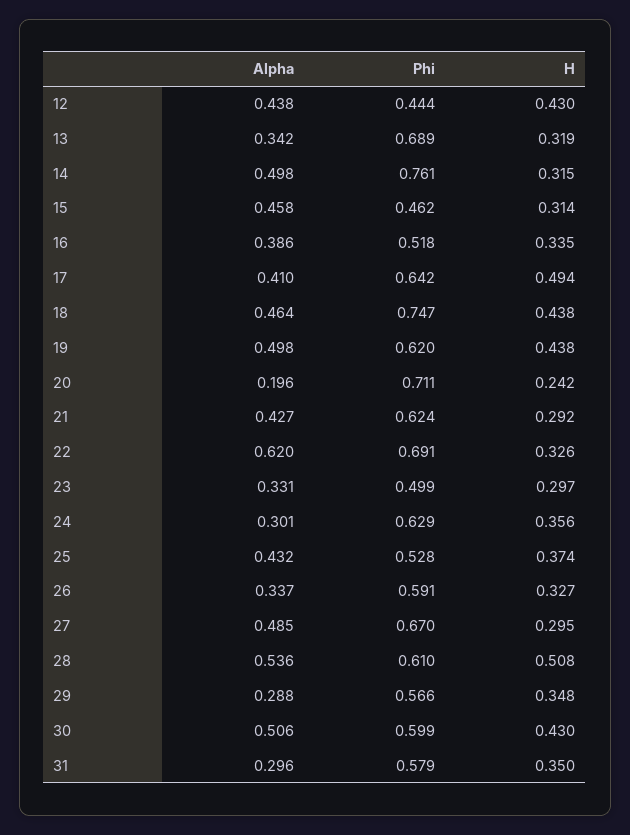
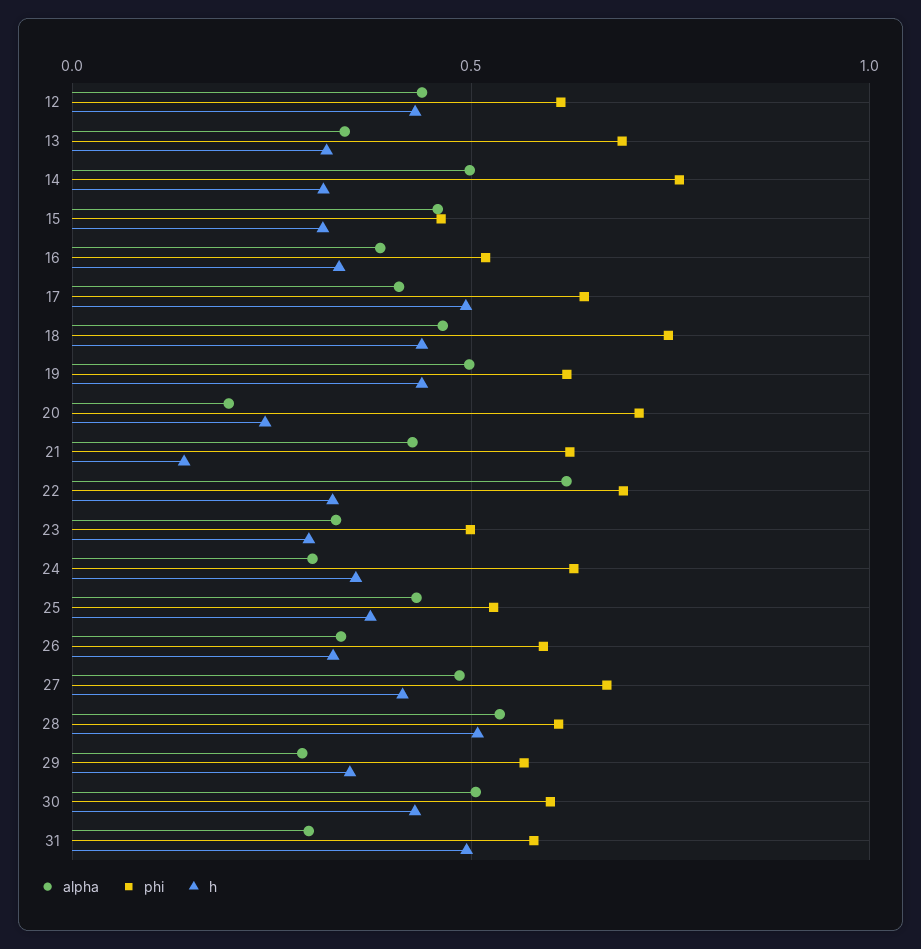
  {
    "Alpha": {
      "12": 0.438,
      "13": 0.342,
      "14": 0.498,
      "15": 0.458,
      "16": 0.386,
      "17": 0.41,
      "18": 0.464,
      "19": 0.498,
      "20": 0.196,
      "21": 0.427,
      "22": 0.62,
      "23": 0.331,
      "24": 0.301,
      "25": 0.432,
      "26": 0.337,
      "27": 0.485,
      "28": 0.536,
      "29": 0.288,
      "30": 0.506,
      "31": 0.296
    },
    "Phi": {
-     "12": 0.444,
+     "12": 0.6,
      "13": 0.689,
      "14": 0.761,
      "15": 0.462,
      "16": 0.518,
      "17": 0.642,
      "18": 0.747,
      "19": 0.62,
      "20": 0.711,
      "21": 0.624,
      "22": 0.691,
      "23": 0.499,
      "24": 0.629,
      "25": 0.528,
      "26": 0.591,
      "27": 0.67,
      "28": 0.61,
      "29": 0.566,
      "30": 0.599,
      "31": 0.579
    },
    "H": {
      "12": 0.43,
      "13": 0.319,
      "14": 0.315,
      "15": 0.314,
      "16": 0.335,
      "17": 0.494,
      "18": 0.438,
      "19": 0.438,
      "20": 0.242,
-     "21": 0.292,
+     "21": 0.15,
      "22": 0.326,
      "23": 0.297,
      "24": 0.356,
      "25": 0.374,
      "26": 0.327,
-     "27": 0.295,
+     "27": 0.4,
      "28": 0.508,
      "29": 0.348,
      "30": 0.43,
-     "31": 0.35
+     "31": 0.5
    }
  }

